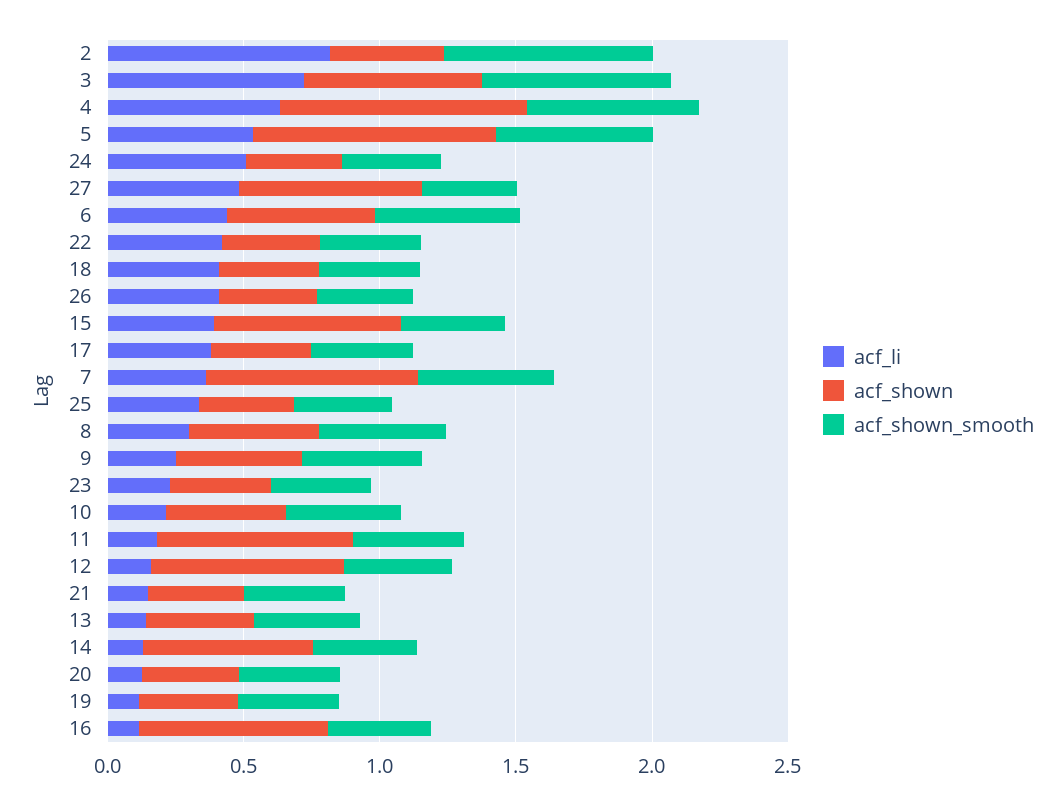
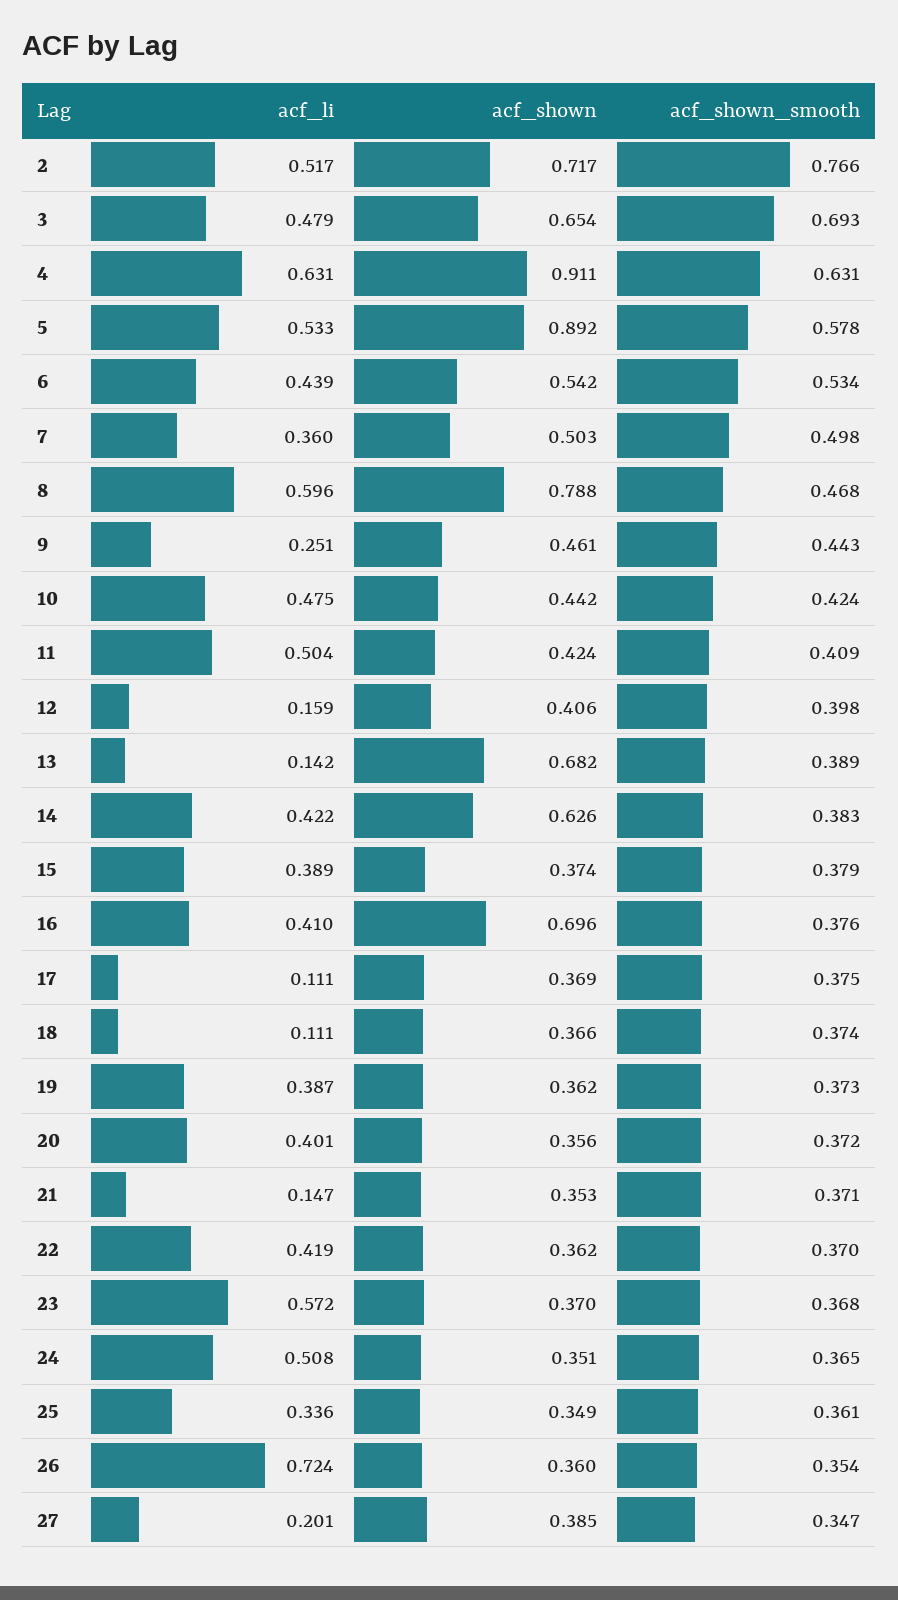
  {
    "acf_li": {
-     "2": 0.8,
+     "2": 0.517,
-     "3": 0.7,
+     "3": 0.479,
      "4": 0.631,
      "5": 0.533,
      "24": 0.508,
-     "27": 0.5,
+     "27": 0.201,
      "6": 0.439,
      "22": 0.419,
-     "18": 0.4,
+     "18": 0.111,
-     "26": 0.4,
+     "26": 0.724,
      "15": 0.389,
-     "17": 0.4,
+     "17": 0.111,
      "7": 0.36,
      "25": 0.336,
-     "8": 0.3,
+     "8": 0.596,
      "9": 0.251,
-     "23": 0.2,
+     "23": 0.572,
-     "10": 0.2,
+     "10": 0.475,
-     "11": 0.2,
+     "11": 0.504,
      "12": 0.159,
      "21": 0.147,
      "13": 0.142,
-     "14": 0.1,
+     "14": 0.422,
-     "20": 0.1,
+     "20": 0.401,
-     "19": 0.1,
+     "19": 0.387,
-     "16": 0.1
+     "16": 0.41
    },
    "acf_shown": {
-     "2": 0.4,
+     "2": 0.717,
      "3": 0.654,
      "4": 0.911,
      "5": 0.892,
      "24": 0.351,
-     "27": 0.7,
+     "27": 0.385,
      "6": 0.542,
      "22": 0.362,
      "18": 0.366,
      "26": 0.36,
-     "15": 0.7,
+     "15": 0.374,
      "17": 0.369,
-     "7": 0.8,
+     "7": 0.503,
      "25": 0.349,
-     "8": 0.5,
+     "8": 0.788,
      "9": 0.461,
      "23": 0.37,
      "10": 0.442,
-     "11": 0.7,
+     "11": 0.424,
-     "12": 0.7,
+     "12": 0.406,
      "21": 0.353,
-     "13": 0.4,
+     "13": 0.682,
      "14": 0.626,
      "20": 0.356,
      "19": 0.362,
      "16": 0.696
    },
    "acf_shown_smooth": {
      "2": 0.766,
      "3": 0.693,
      "4": 0.631,
      "5": 0.578,
      "24": 0.365,
      "27": 0.347,
      "6": 0.534,
      "22": 0.37,
      "18": 0.374,
      "26": 0.354,
      "15": 0.379,
      "17": 0.375,
      "7": 0.498,
      "25": 0.361,
      "8": 0.468,
      "9": 0.443,
      "23": 0.368,
      "10": 0.424,
      "11": 0.409,
      "12": 0.398,
      "21": 0.371,
      "13": 0.389,
      "14": 0.383,
      "20": 0.372,
      "19": 0.373,
      "16": 0.376
    }
  }

